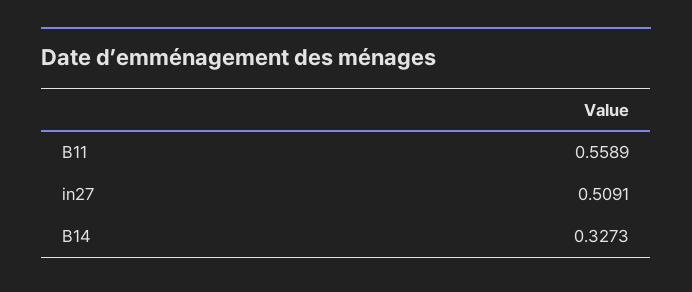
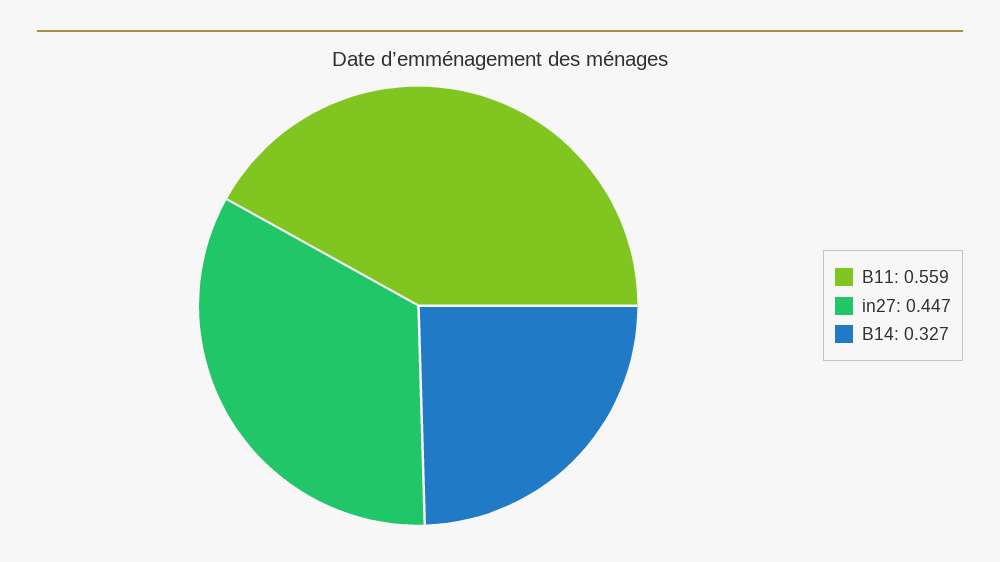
  {
    "B11": 0.5589,
-   "in27": 0.5091,
+   "in27": 0.447,
    "B14": 0.3273
  }

